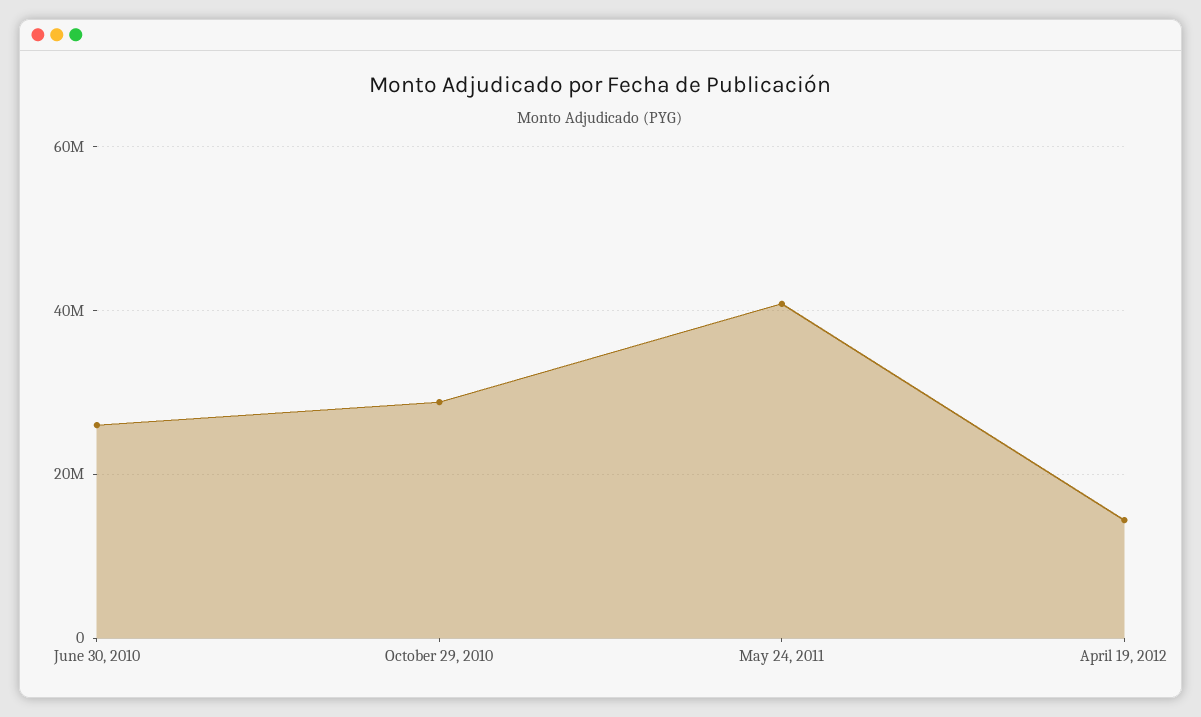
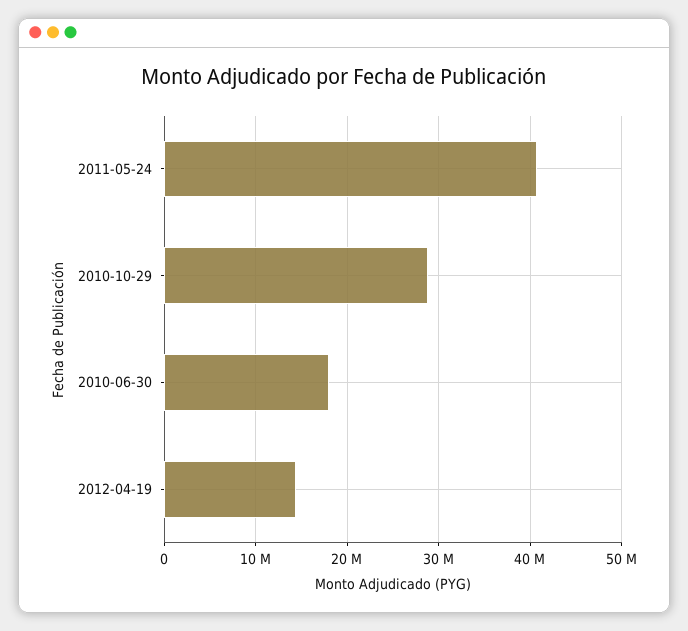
  {
-   "June 30, 2010": 26000000,
+   "June 30, 2010": 18000000,
    "October 29, 2010": 29000000,
    "May 24, 2011": 41000000,
    "April 19, 2012": 14000000
  }

